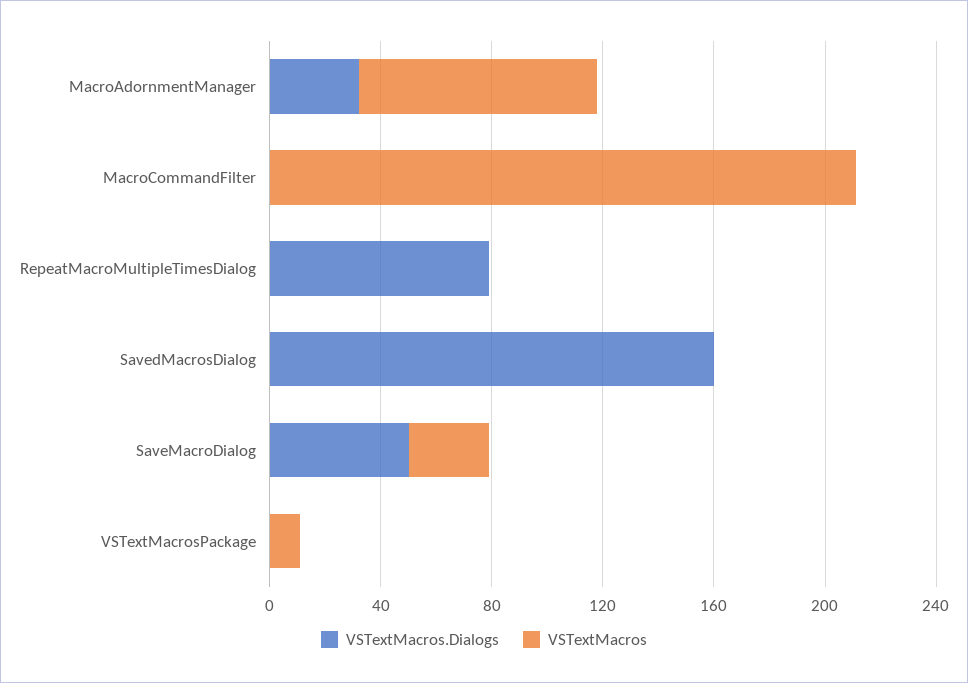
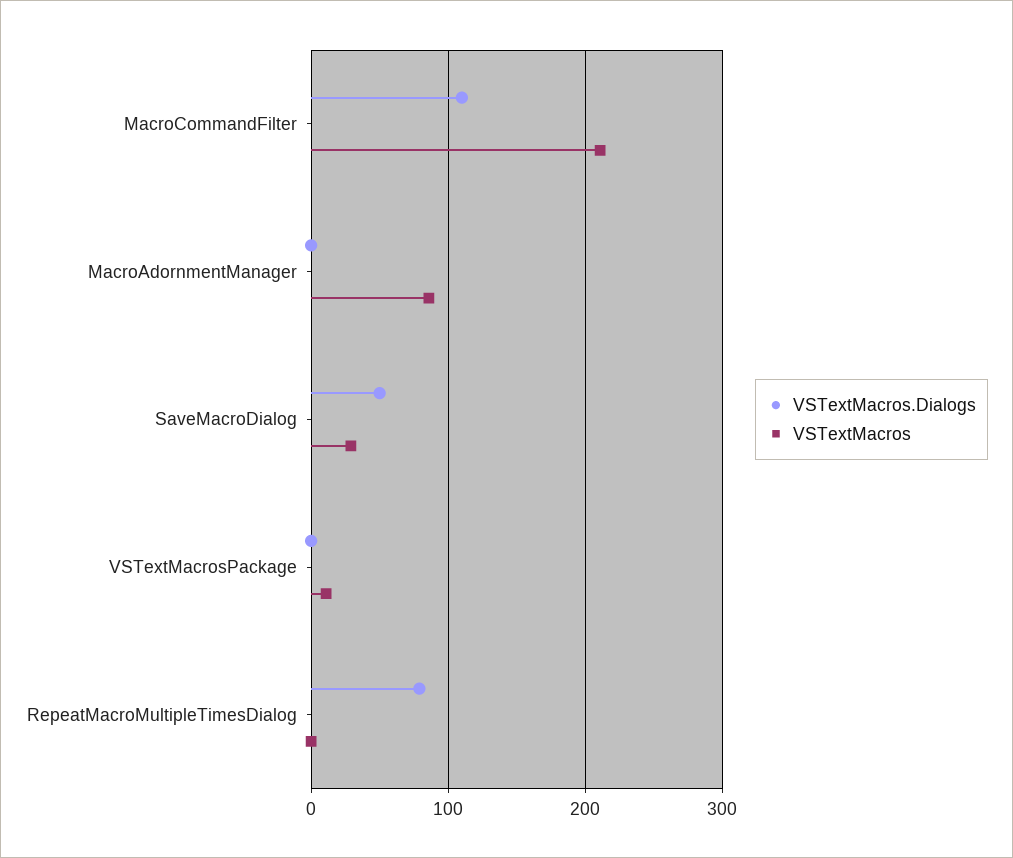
  {
    "VSTextMacros.Dialogs": {
-     "MacroAdornmentManager": 30,
+     "MacroAdornmentManager": 0,
-     "MacroCommandFilter": 0,
+     "MacroCommandFilter": 110,
      "RepeatMacroMultipleTimesDialog": 80,
-     "SavedMacrosDialog": 160,
      "SaveMacroDialog": 50,
      "VSTextMacrosPackage": 0
    },
    "VSTextMacros": {
      "MacroAdornmentManager": 90,
      "MacroCommandFilter": 210,
      "RepeatMacroMultipleTimesDialog": 0,
-     "SavedMacrosDialog": 0,
      "SaveMacroDialog": 30,
      "VSTextMacrosPackage": 10
    }
  }

